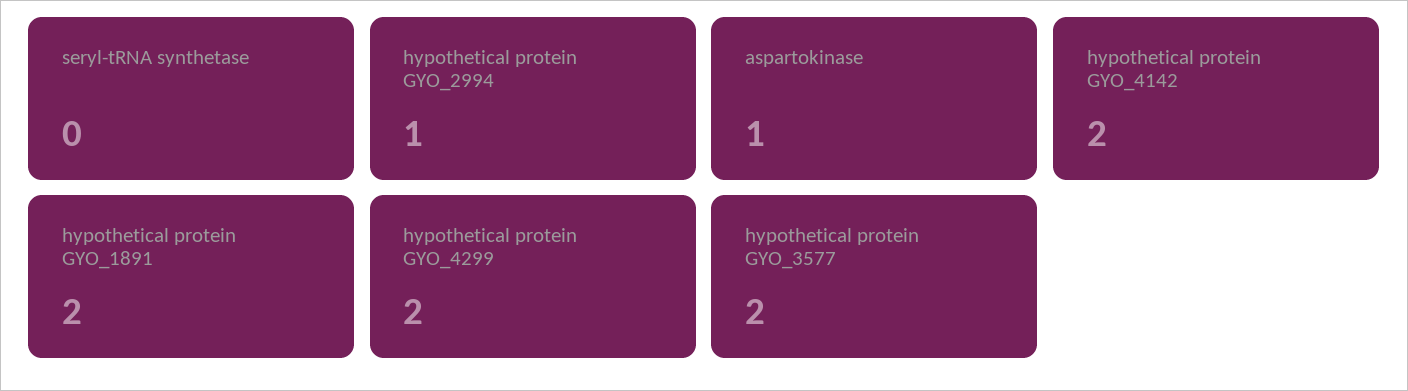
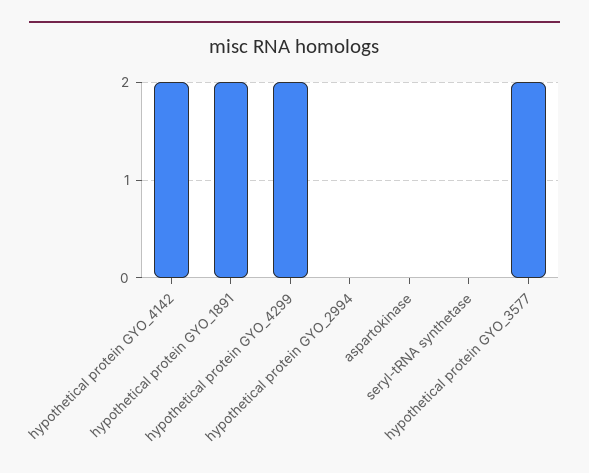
  {
    "seryl-tRNA synthetase": 0,
-   "hypothetical protein GYO_2994": 1,
+   "hypothetical protein GYO_2994": 0,
-   "aspartokinase": 1,
+   "aspartokinase": 0,
    "hypothetical protein GYO_4142": 2,
    "hypothetical protein GYO_1891": 2,
    "hypothetical protein GYO_4299": 2,
    "hypothetical protein GYO_3577": 2
  }

